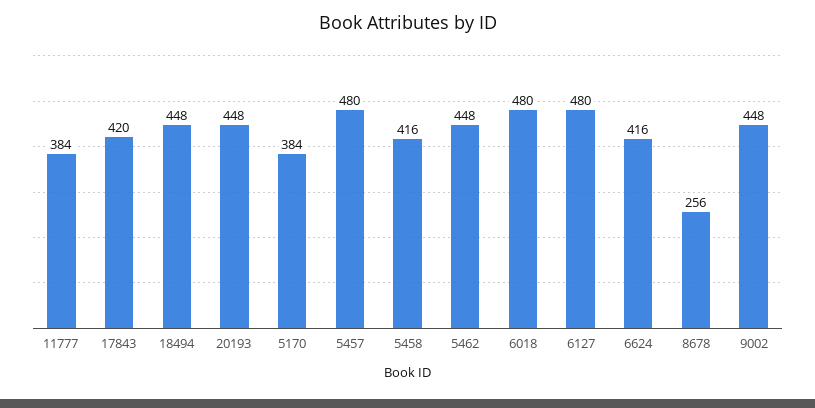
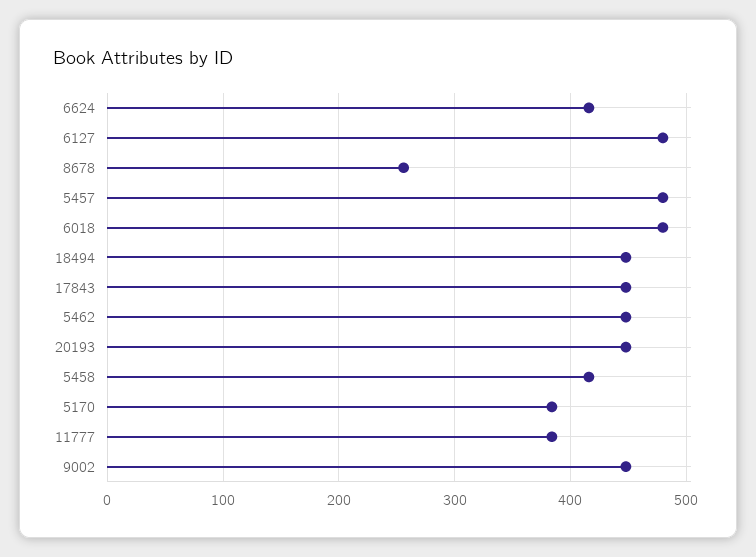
  {
    "11777": 384,
-   "17843": 420,
+   "17843": 450,
    "18494": 448,
    "20193": 448,
    "5170": 384,
    "5457": 480,
    "5458": 416,
    "5462": 448,
    "6018": 480,
    "6127": 480,
    "6624": 416,
    "8678": 256,
    "9002": 448
  }

